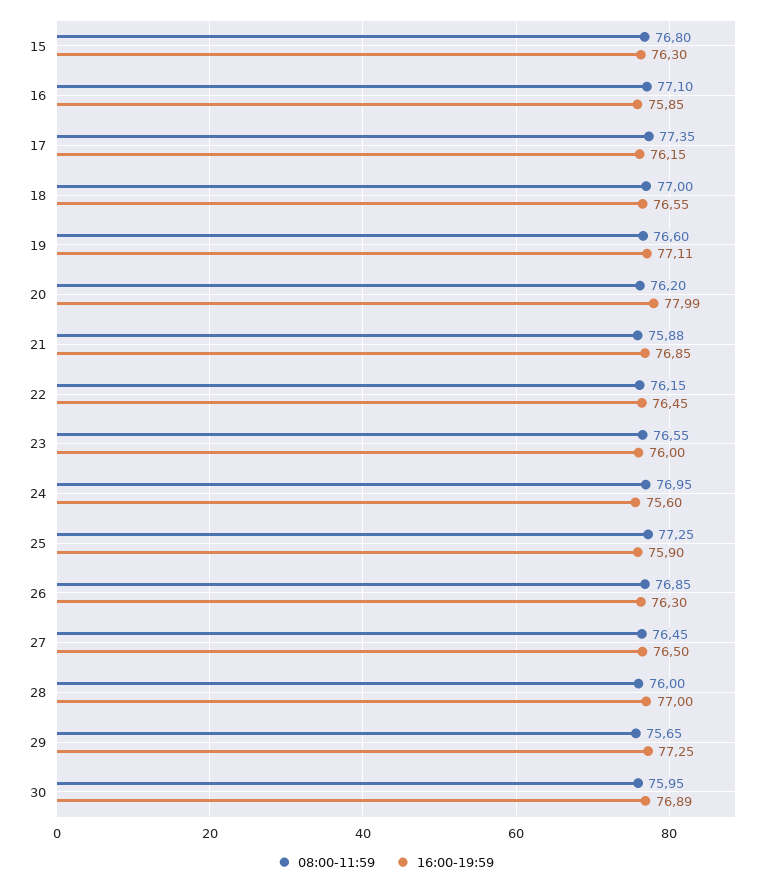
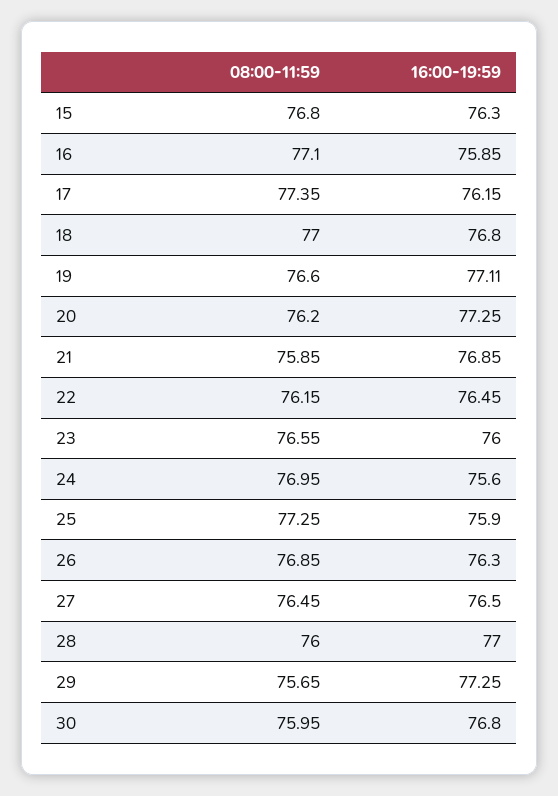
  {
    "08:00-11:59": {
      "15": 76.8,
      "16": 77.1,
      "17": 77.35,
      "18": 77,
      "19": 76.6,
      "20": 76.2,
-     "21": 75.88,
+     "21": 75.85,
      "22": 76.15,
      "23": 76.55,
      "24": 76.95,
      "25": 77.25,
      "26": 76.85,
      "27": 76.45,
      "28": 76,
      "29": 75.65,
      "30": 75.95
    },
    "16:00-19:59": {
      "15": 76.3,
      "16": 75.85,
      "17": 76.15,
-     "18": 76.55,
+     "18": 76.8,
      "19": 77.11,
-     "20": 77.99,
+     "20": 77.25,
      "21": 76.85,
      "22": 76.45,
      "23": 76,
      "24": 75.6,
      "25": 75.9,
      "26": 76.3,
      "27": 76.5,
      "28": 77,
      "29": 77.25,
-     "30": 76.89
+     "30": 76.8
    }
  }

